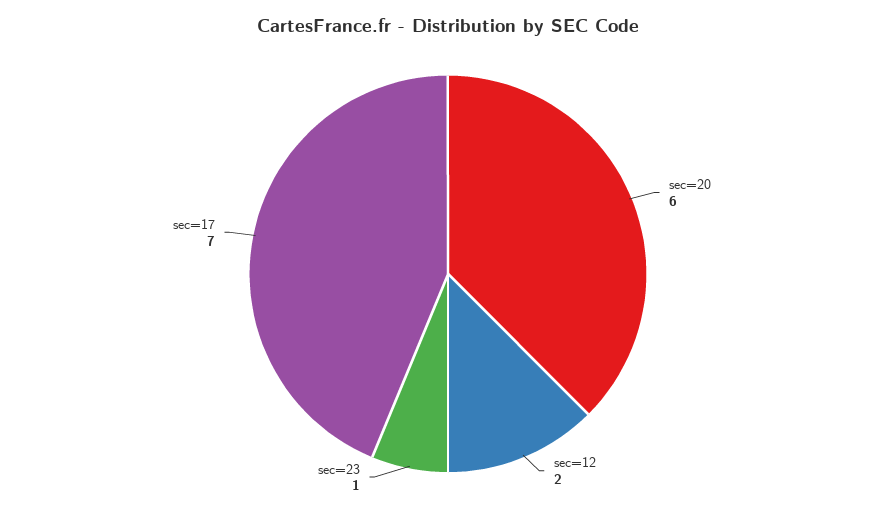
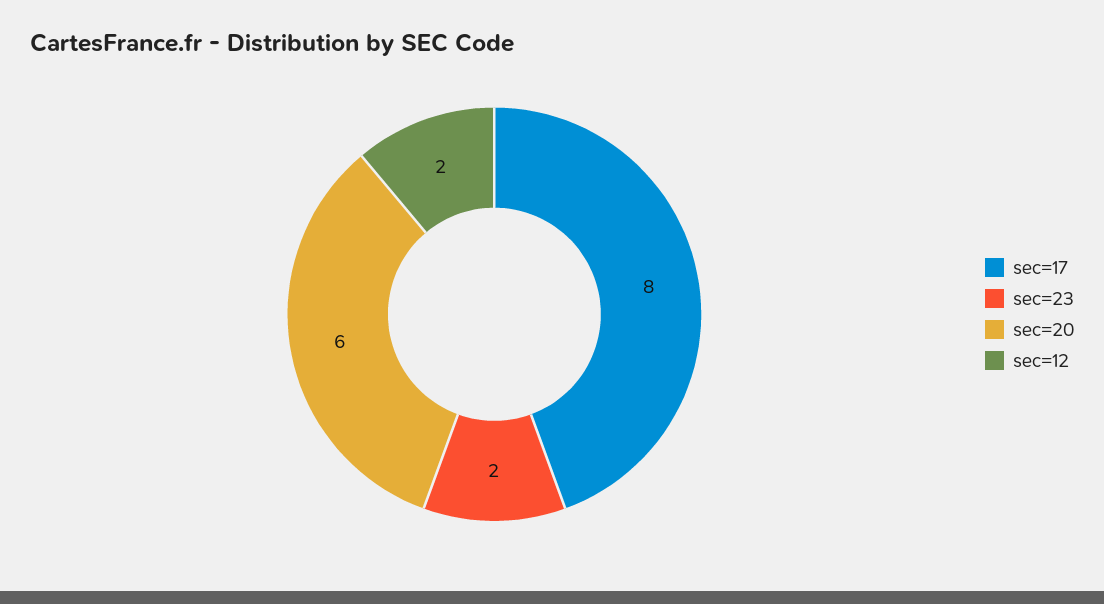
  {
    "sec=20": 6,
    "sec=12": 2,
-   "sec=23": 1,
+   "sec=23": 2,
-   "sec=17": 7
+   "sec=17": 8
  }

